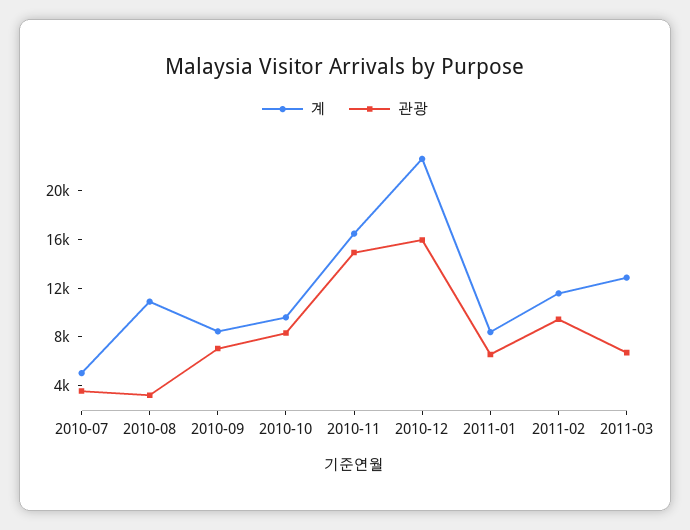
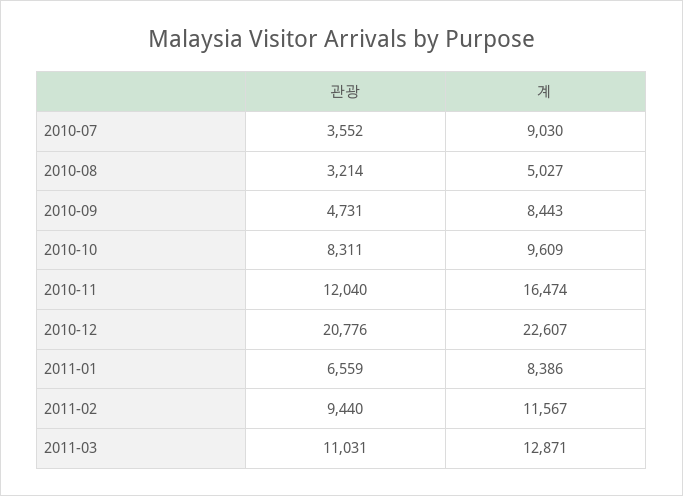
  {
    "계": {
-     "2010-07": 5000,
+     "2010-07": 9030,
-     "2010-08": 11000,
+     "2010-08": 5027,
      "2010-09": 8443,
      "2010-10": 9609,
      "2010-11": 16474,
      "2010-12": 22607,
      "2011-01": 8386,
      "2011-02": 11567,
      "2011-03": 12871
    },
    "관광": {
      "2010-07": 3552,
      "2010-08": 3214,
-     "2010-09": 7000,
+     "2010-09": 4731,
      "2010-10": 8311,
-     "2010-11": 15000,
+     "2010-11": 12040,
-     "2010-12": 16000,
+     "2010-12": 20776,
      "2011-01": 6559,
      "2011-02": 9440,
-     "2011-03": 7000
+     "2011-03": 11031
    }
  }

